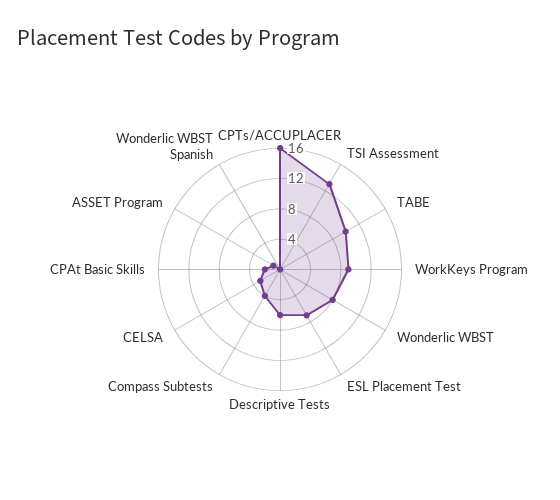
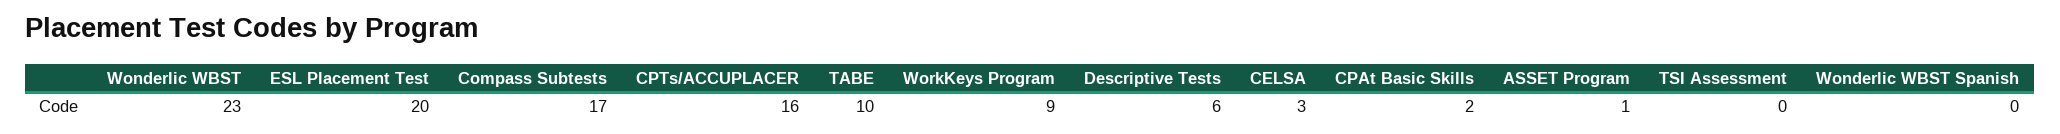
  {
    "CPTs/ACCUPLACER": 16,
-   "TSI Assessment": 12,
+   "TSI Assessment": 0,
    "TABE": 10,
    "WorkKeys Program": 9,
-   "Wonderlic WBST": 8,
+   "Wonderlic WBST": 23,
-   "ESL Placement Test": 8,
+   "ESL Placement Test": 20,
    "Descriptive Tests": 6,
-   "Compass Subtests": 4,
+   "Compass Subtests": 17,
    "CELSA": 3,
    "CPAt Basic Skills": 2,
    "ASSET Program": 1,
    "Wonderlic WBST Spanish": 0
  }

